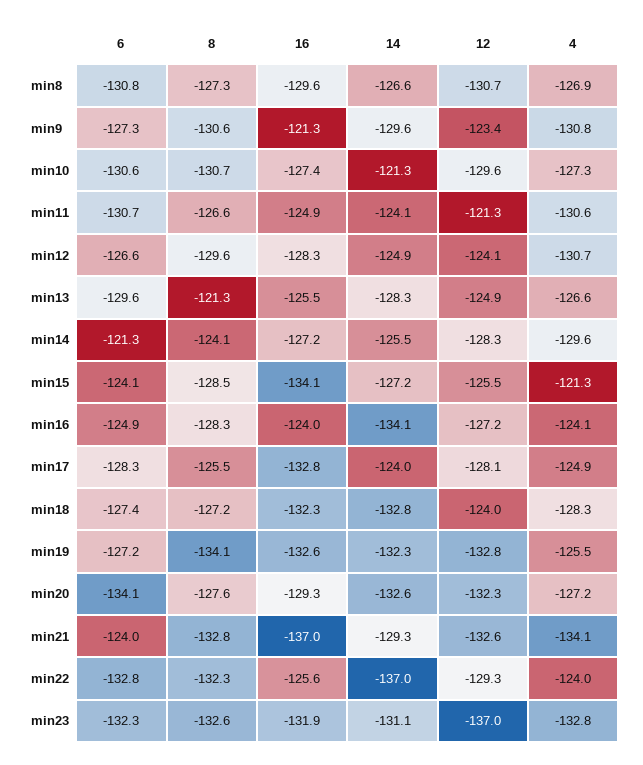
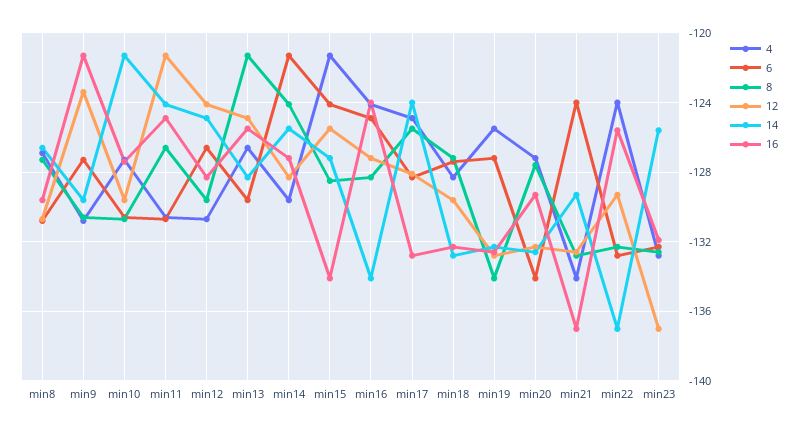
  {
    "6": {
      "min8": -130.8,
      "min9": -127.3,
      "min10": -130.6,
      "min11": -130.7,
      "min12": -126.6,
      "min13": -129.6,
      "min14": -121.3,
      "min15": -124.1,
      "min16": -124.9,
      "min17": -128.3,
      "min18": -127.4,
      "min19": -127.2,
      "min20": -134.1,
      "min21": -124,
      "min22": -132.8,
      "min23": -132.3
    },
    "8": {
      "min8": -127.3,
      "min9": -130.6,
      "min10": -130.7,
      "min11": -126.6,
      "min12": -129.6,
      "min13": -121.3,
      "min14": -124.1,
      "min15": -128.5,
      "min16": -128.3,
      "min17": -125.5,
      "min18": -127.2,
      "min19": -134.1,
      "min20": -127.6,
      "min21": -132.8,
      "min22": -132.3,
      "min23": -132.6
    },
    "16": {
      "min8": -129.6,
      "min9": -121.3,
      "min10": -127.4,
      "min11": -124.9,
      "min12": -128.3,
      "min13": -125.5,
      "min14": -127.2,
      "min15": -134.1,
      "min16": -124,
      "min17": -132.8,
      "min18": -132.3,
      "min19": -132.6,
      "min20": -129.3,
      "min21": -137,
      "min22": -125.6,
      "min23": -131.9
    },
    "14": {
      "min8": -126.6,
      "min9": -129.6,
      "min10": -121.3,
      "min11": -124.1,
      "min12": -124.9,
      "min13": -128.3,
      "min14": -125.5,
      "min15": -127.2,
      "min16": -134.1,
      "min17": -124,
      "min18": -132.8,
      "min19": -132.3,
      "min20": -132.6,
      "min21": -129.3,
      "min22": -137,
-     "min23": -131.1
+     "min23": -125.5
    },
    "12": {
      "min8": -130.7,
      "min9": -123.4,
      "min10": -129.6,
      "min11": -121.3,
      "min12": -124.1,
      "min13": -124.9,
      "min14": -128.3,
      "min15": -125.5,
      "min16": -127.2,
      "min17": -128.1,
-     "min18": -124,
+     "min18": -129.5,
      "min19": -132.8,
      "min20": -132.3,
      "min21": -132.6,
      "min22": -129.3,
      "min23": -137
    },
    "4": {
      "min8": -126.9,
      "min9": -130.8,
      "min10": -127.3,
      "min11": -130.6,
      "min12": -130.7,
      "min13": -126.6,
      "min14": -129.6,
      "min15": -121.3,
      "min16": -124.1,
      "min17": -124.9,
      "min18": -128.3,
      "min19": -125.5,
      "min20": -127.2,
      "min21": -134.1,
      "min22": -124,
      "min23": -132.8
    }
  }

